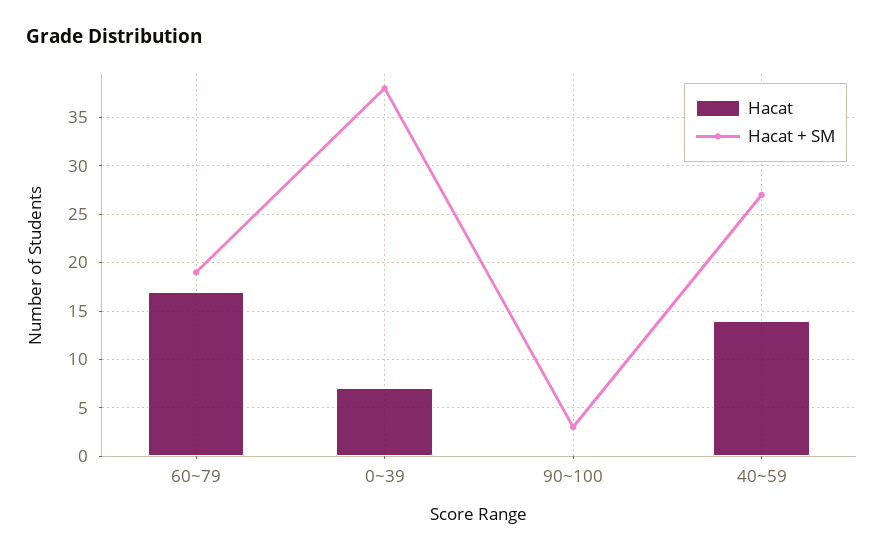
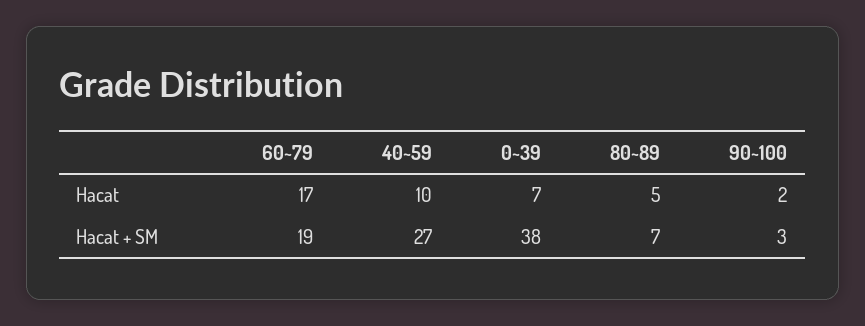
  {
    "Hacat": {
      "60~79": 17,
      "0~39": 7,
-     "90~100": 0,
+     "90~100": 2,
-     "40~59": 14
+     "40~59": 10,
+     "80~89": 5
    },
    "Hacat + SM": {
      "60~79": 19,
      "0~39": 38,
      "90~100": 3,
-     "40~59": 27
+     "40~59": 27,
+     "80~89": 7
    }
  }

